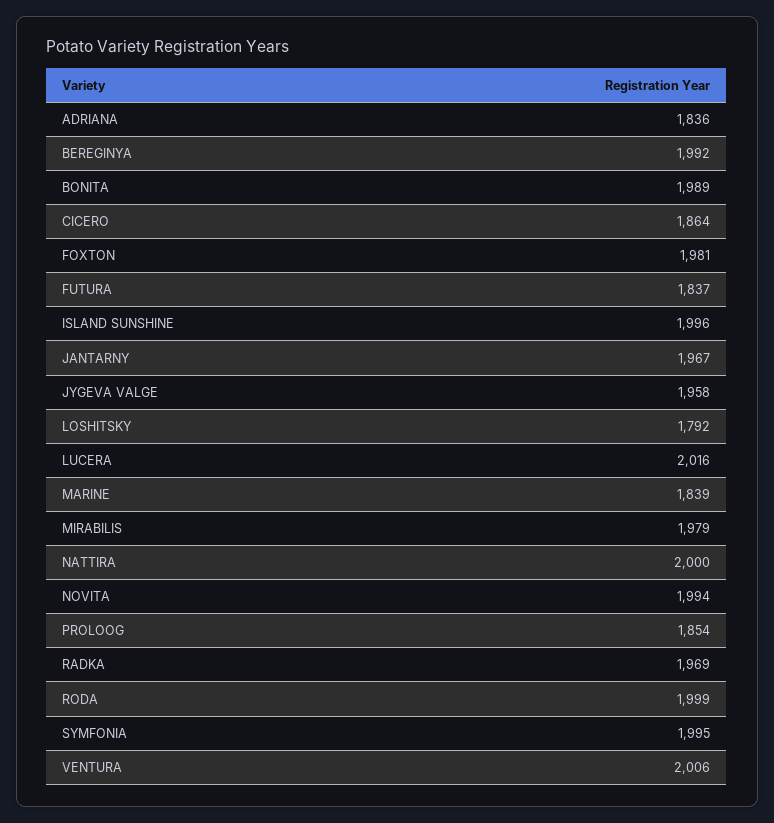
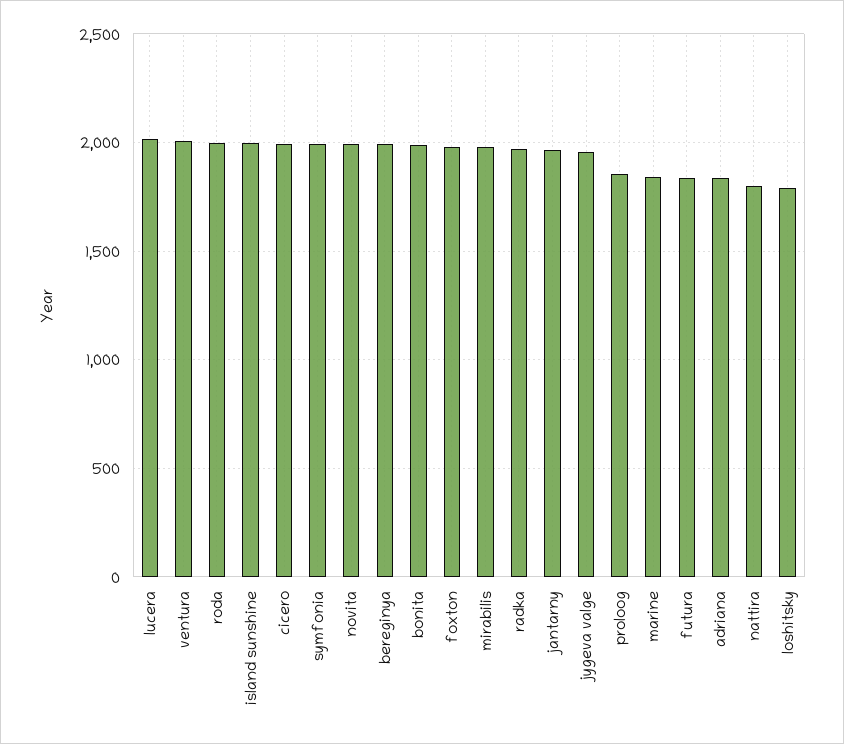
  {
    "ADRIANA": 1836,
    "BEREGINYA": 1992,
    "BONITA": 1989,
-   "CICERO": 1864,
+   "CICERO": 2000,
    "FOXTON": 1981,
    "FUTURA": 1837,
    "ISLAND SUNSHINE": 1996,
    "JANTARNY": 1967,
    "JYGEVA VALGE": 1958,
    "LOSHITSKY": 1792,
    "LUCERA": 2016,
    "MARINE": 1839,
    "MIRABILIS": 1979,
-   "NATTIRA": 2000,
+   "NATTIRA": 1800,
    "NOVITA": 1994,
    "PROLOOG": 1854,
    "RADKA": 1969,
    "RODA": 1999,
    "SYMFONIA": 1995,
    "VENTURA": 2006
  }

